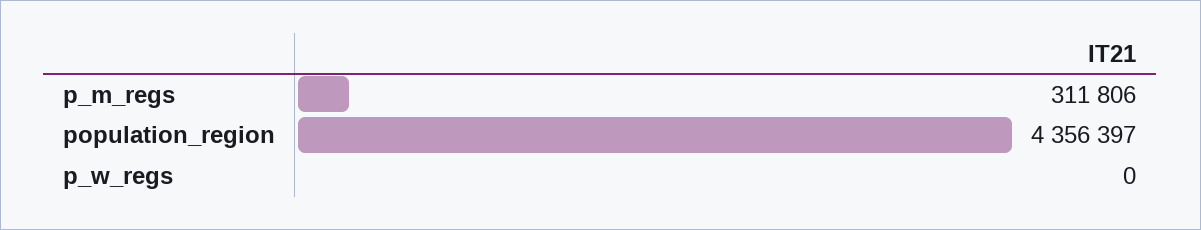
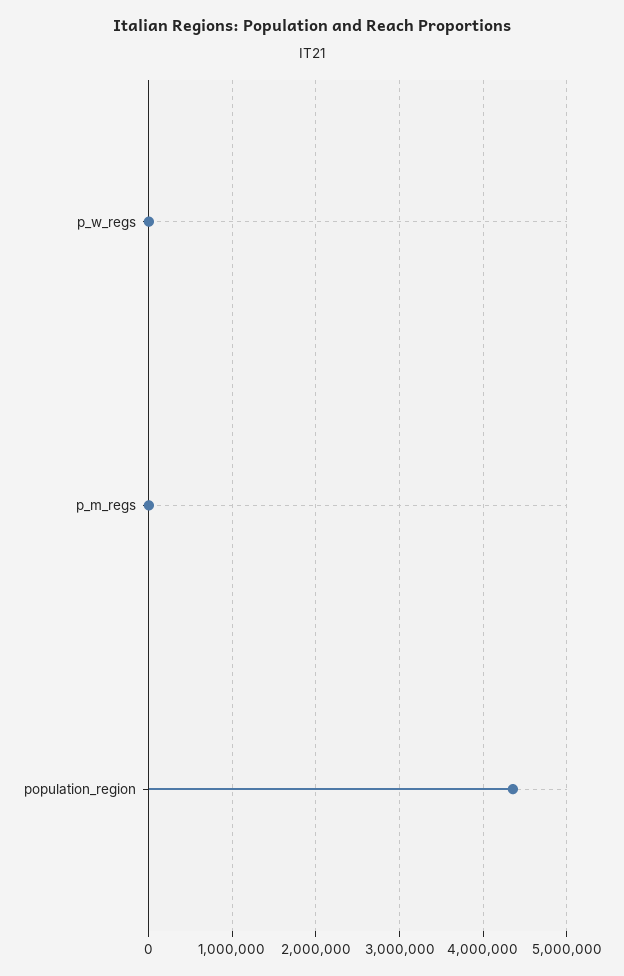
  {
-   "p_m_regs": 311806,
+   "p_m_regs": 0,
    "population_region": 4356397,
    "p_w_regs": 0
  }

